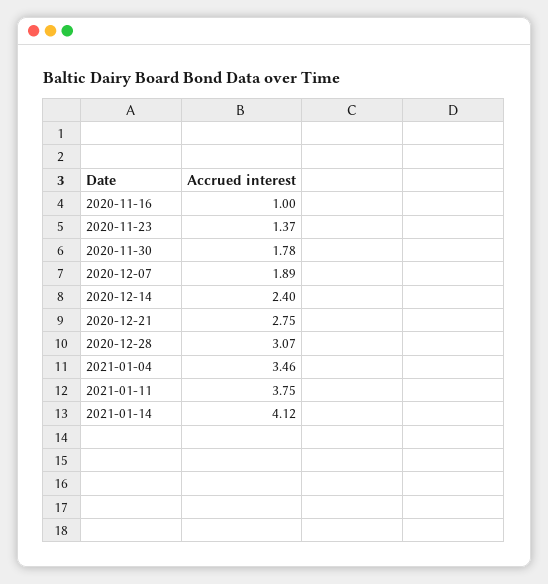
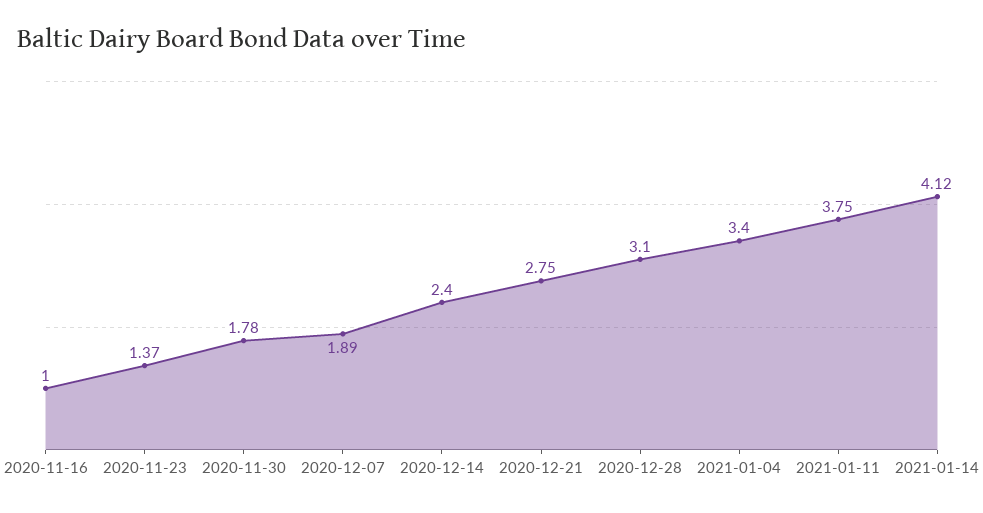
  {
    "2020-11-16": 1,
    "2020-11-23": 1.37,
    "2020-11-30": 1.78,
    "2020-12-07": 1.89,
    "2020-12-14": 2.4,
    "2020-12-21": 2.75,
-   "2020-12-28": 3.07,
+   "2020-12-28": 3.1,
-   "2021-01-04": 3.46,
+   "2021-01-04": 3.4,
    "2021-01-11": 3.75,
    "2021-01-14": 4.12
  }

